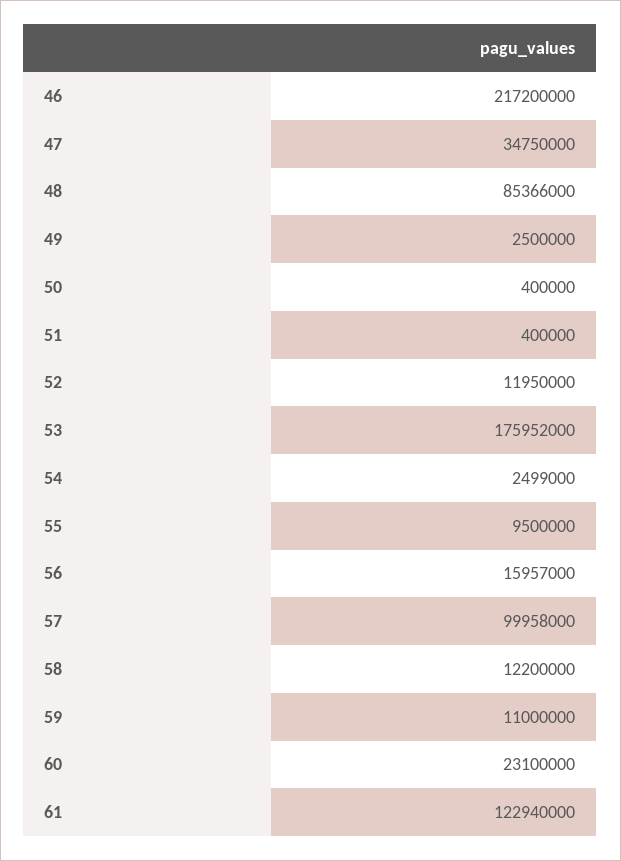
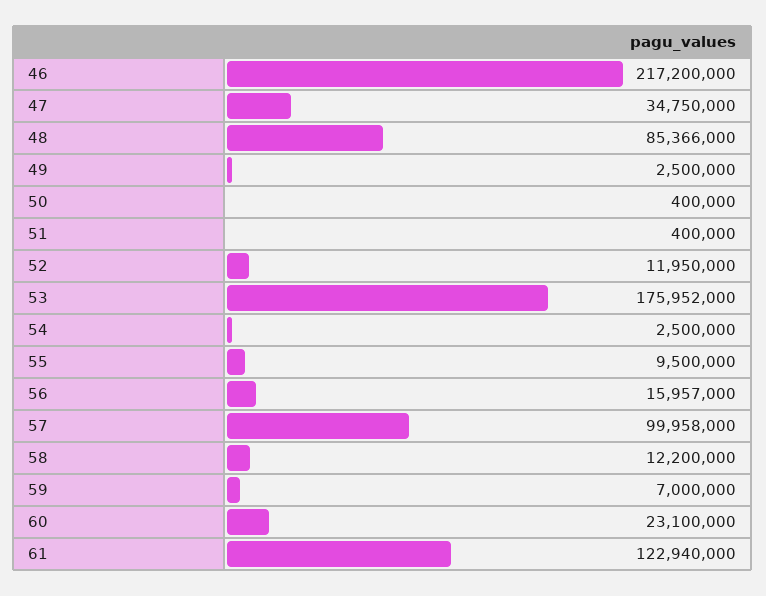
  {
    "46": 217200000,
    "47": 34750000,
    "48": 85366000,
    "49": 2500000,
    "50": 400000,
    "51": 400000,
    "52": 11950000,
    "53": 175952000,
-   "54": 2499000,
+   "54": 2500000,
    "55": 9500000,
    "56": 15957000,
    "57": 99958000,
    "58": 12200000,
-   "59": 11000000,
+   "59": 7000000,
    "60": 23100000,
    "61": 122940000
  }

